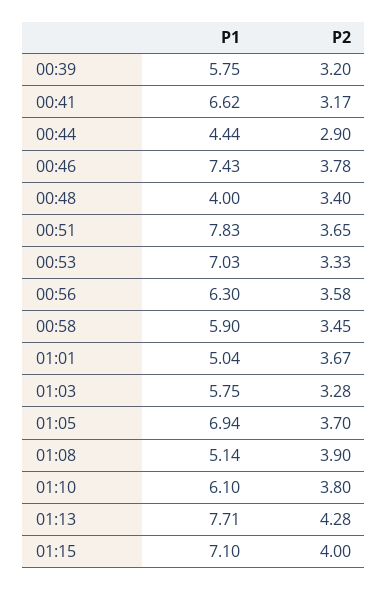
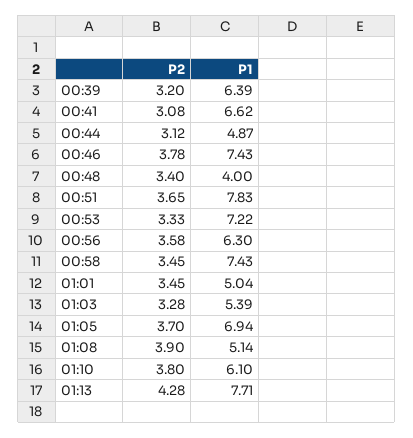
  {
    "P1": {
-     "00:39": 5.75,
+     "00:39": 6.39,
      "00:41": 6.62,
-     "00:44": 4.44,
+     "00:44": 4.87,
      "00:46": 7.43,
      "00:48": 4,
      "00:51": 7.83,
-     "00:53": 7.03,
+     "00:53": 7.22,
      "00:56": 6.3,
-     "00:58": 5.9,
+     "00:58": 7.43,
      "01:01": 5.04,
-     "01:03": 5.75,
+     "01:03": 5.39,
      "01:05": 6.94,
      "01:08": 5.14,
      "01:10": 6.1,
-     "01:13": 7.71,
+     "01:13": 7.71
-     "01:15": 7.1
    },
    "P2": {
      "00:39": 3.2,
-     "00:41": 3.17,
+     "00:41": 3.08,
-     "00:44": 2.9,
+     "00:44": 3.12,
      "00:46": 3.78,
      "00:48": 3.4,
      "00:51": 3.65,
      "00:53": 3.33,
      "00:56": 3.58,
      "00:58": 3.45,
-     "01:01": 3.67,
+     "01:01": 3.45,
      "01:03": 3.28,
      "01:05": 3.7,
      "01:08": 3.9,
      "01:10": 3.8,
-     "01:13": 4.28,
+     "01:13": 4.28
-     "01:15": 4
    }
  }

